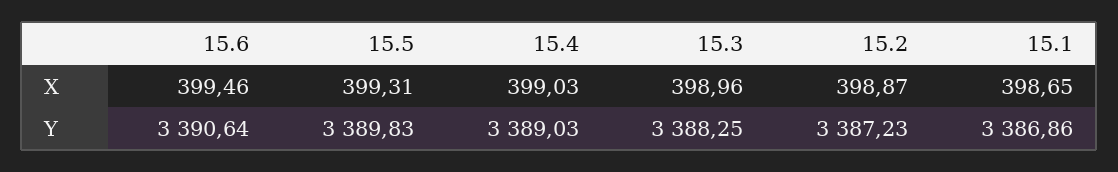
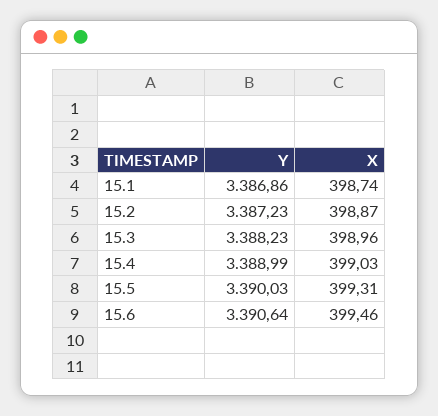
  {
    "15.6": {
      "X": 399.46,
      "Y": 3390.64
    },
    "15.5": {
      "X": 399.31,
-     "Y": 3389.83
+     "Y": 3390.03
    },
    "15.4": {
      "X": 399.03,
-     "Y": 3389.03
+     "Y": 3388.99
    },
    "15.3": {
      "X": 398.96,
-     "Y": 3388.25
+     "Y": 3388.23
    },
    "15.2": {
      "X": 398.87,
      "Y": 3387.23
    },
    "15.1": {
-     "X": 398.65,
+     "X": 398.74,
      "Y": 3386.86
    }
  }

